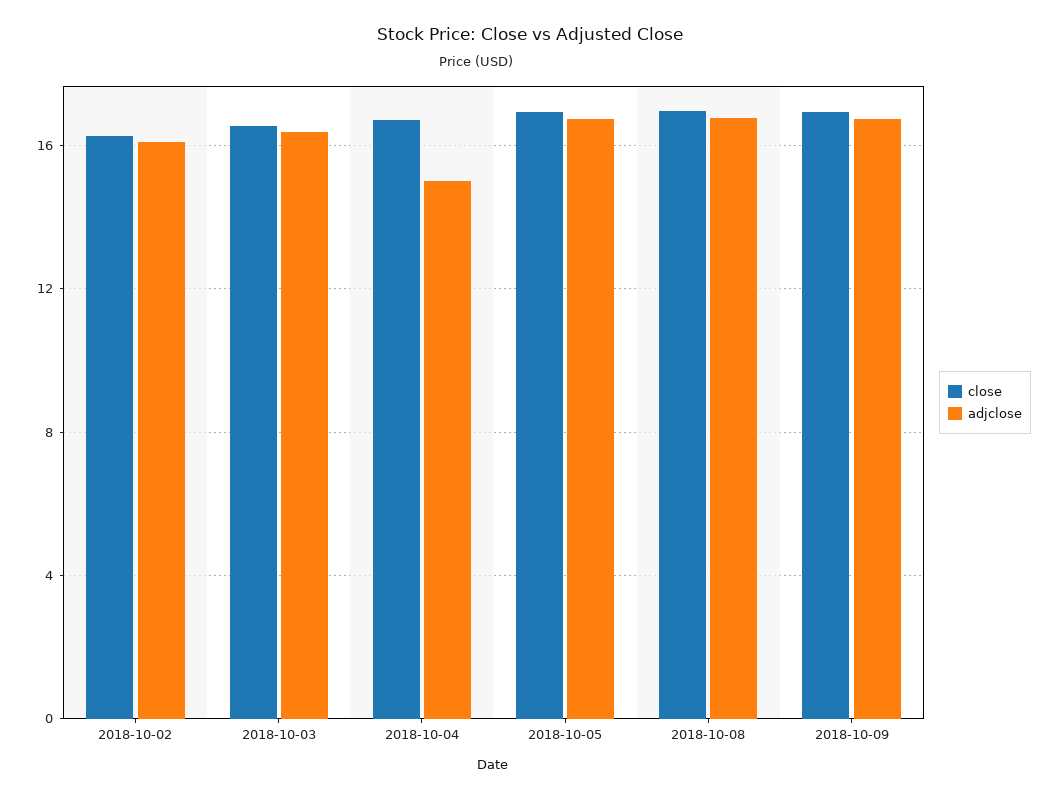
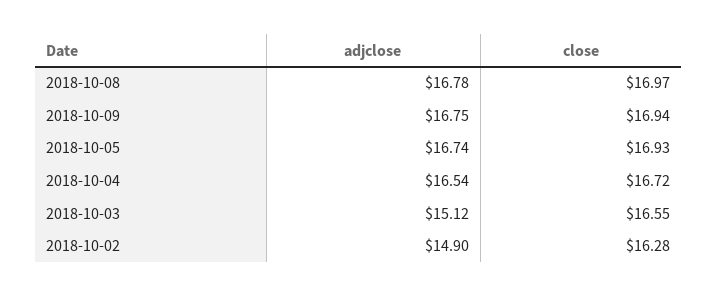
  {
    "close": {
      "2018-10-02": 16.28,
      "2018-10-03": 16.55,
      "2018-10-04": 16.72,
      "2018-10-05": 16.93,
      "2018-10-08": 16.97,
      "2018-10-09": 16.94
    },
    "adjclose": {
-     "2018-10-02": 16,
+     "2018-10-02": 14.9,
-     "2018-10-03": 16.5,
+     "2018-10-03": 15.12,
-     "2018-10-04": 15,
+     "2018-10-04": 16.54,
      "2018-10-05": 16.74,
      "2018-10-08": 16.78,
      "2018-10-09": 16.75
    }
  }

